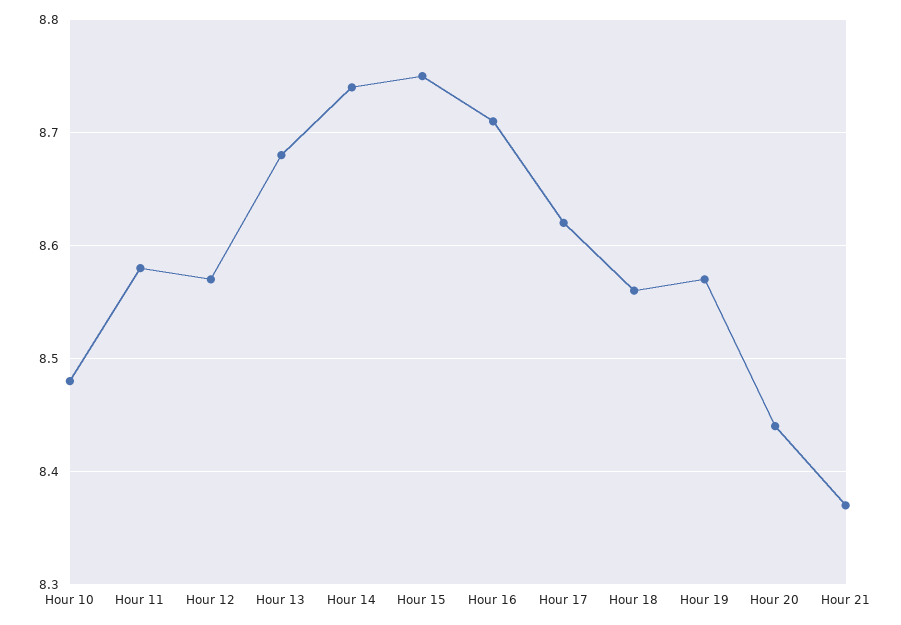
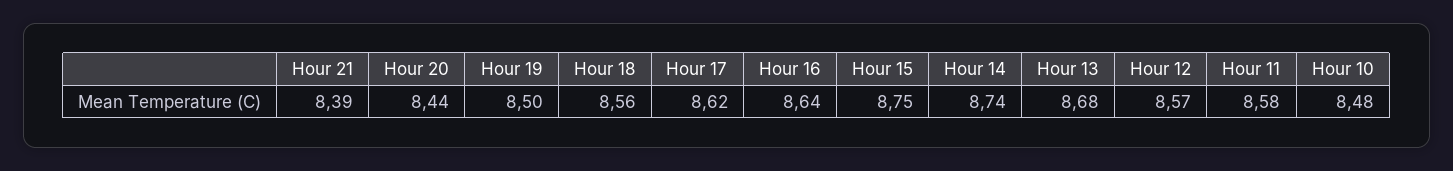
  {
    "Hour 10": 8.48,
    "Hour 11": 8.58,
    "Hour 12": 8.57,
    "Hour 13": 8.68,
    "Hour 14": 8.74,
    "Hour 15": 8.75,
-   "Hour 16": 8.71,
+   "Hour 16": 8.64,
    "Hour 17": 8.62,
    "Hour 18": 8.56,
-   "Hour 19": 8.57,
+   "Hour 19": 8.5,
    "Hour 20": 8.44,
-   "Hour 21": 8.37
+   "Hour 21": 8.39
  }

